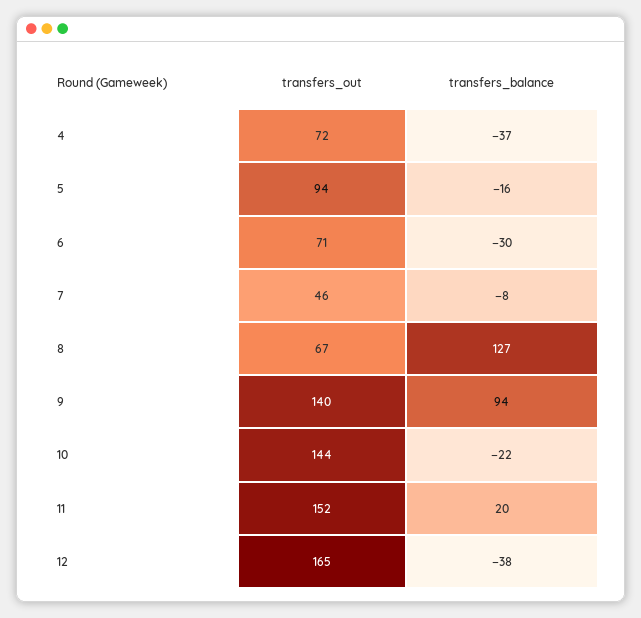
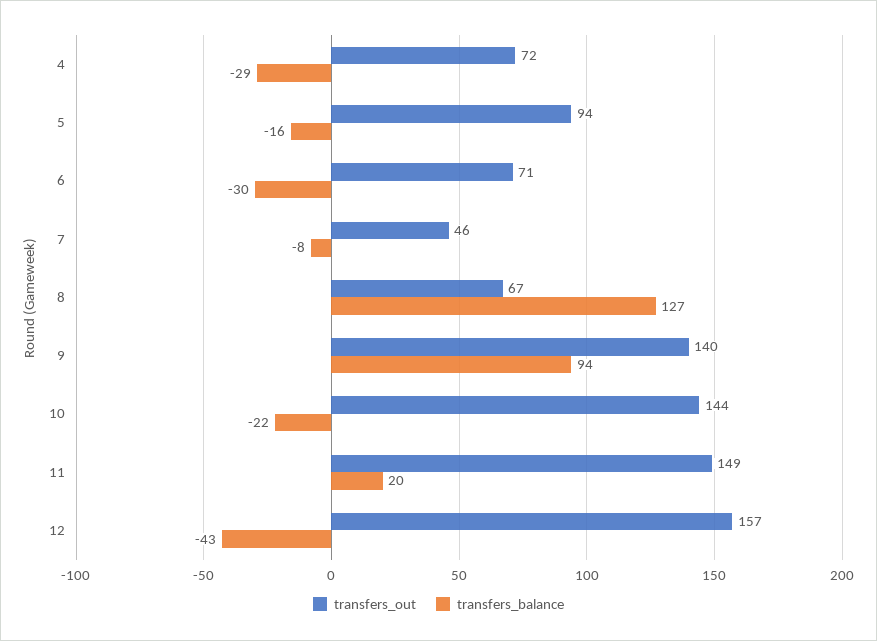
  {
    "transfers_out": {
      "4": 72,
      "5": 94,
      "6": 71,
      "7": 46,
      "8": 67,
      "9": 140,
      "10": 144,
-     "11": 152,
+     "11": 149,
-     "12": 165
+     "12": 157
    },
    "transfers_balance": {
-     "4": -37,
+     "4": -29,
      "5": -16,
      "6": -30,
      "7": -8,
      "8": 127,
      "9": 94,
      "10": -22,
      "11": 20,
-     "12": -38
+     "12": -43
    }
  }

